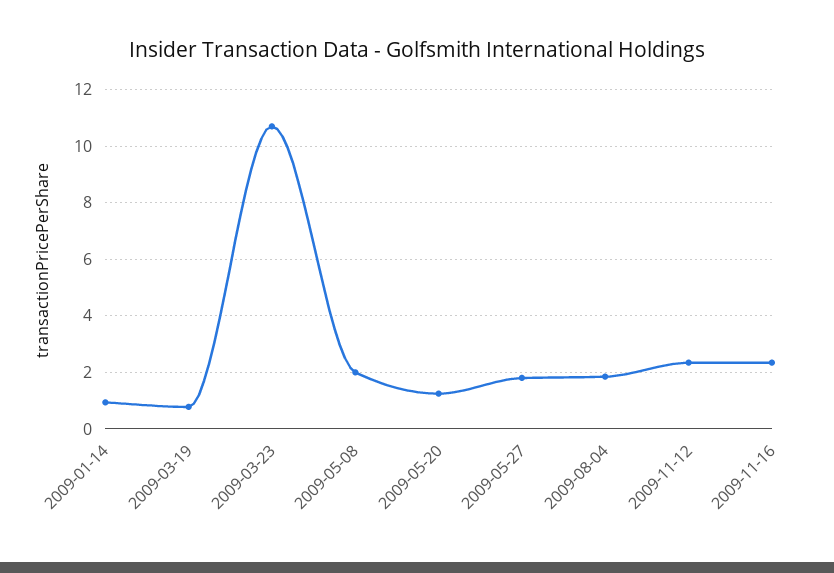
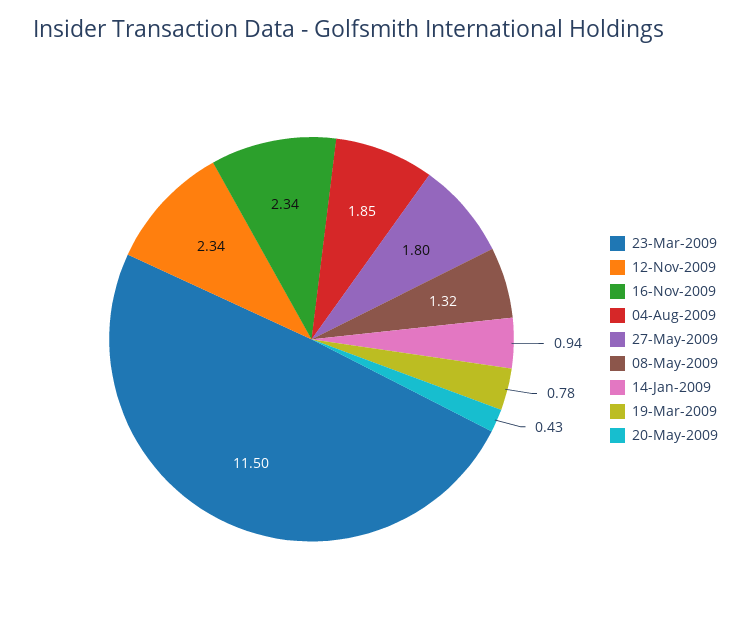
  {
    "2009-01-14": 0.94,
    "2009-03-19": 0.78,
-   "2009-03-23": 10.75,
+   "2009-03-23": 11.5,
-   "2009-05-08": 2,
+   "2009-05-08": 1.32,
-   "2009-05-20": 1.25,
+   "2009-05-20": 0.43,
    "2009-05-27": 1.8,
    "2009-08-04": 1.85,
    "2009-11-12": 2.34,
    "2009-11-16": 2.34
  }

